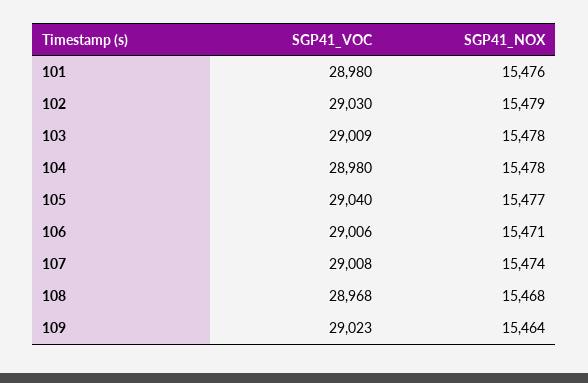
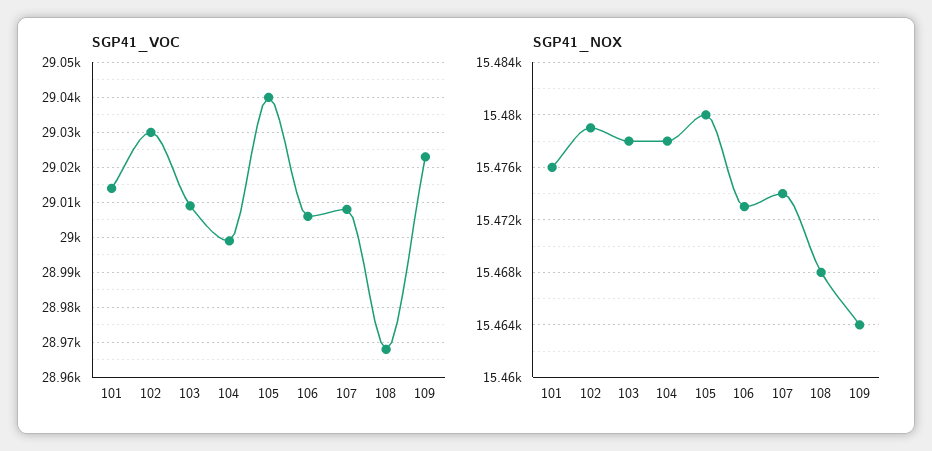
  {
    "SGP41_VOC": {
-     "101": 28980,
+     "101": 29015,
      "102": 29030,
      "103": 29009,
-     "104": 28980,
+     "104": 29000,
      "105": 29040,
      "106": 29006,
      "107": 29008,
      "108": 28968,
      "109": 29023
    },
    "SGP41_NOX": {
      "101": 15476,
      "102": 15479,
      "103": 15478,
      "104": 15478,
-     "105": 15477,
+     "105": 15480,
-     "106": 15471,
+     "106": 15473,
      "107": 15474,
      "108": 15468,
      "109": 15464
    }
  }

